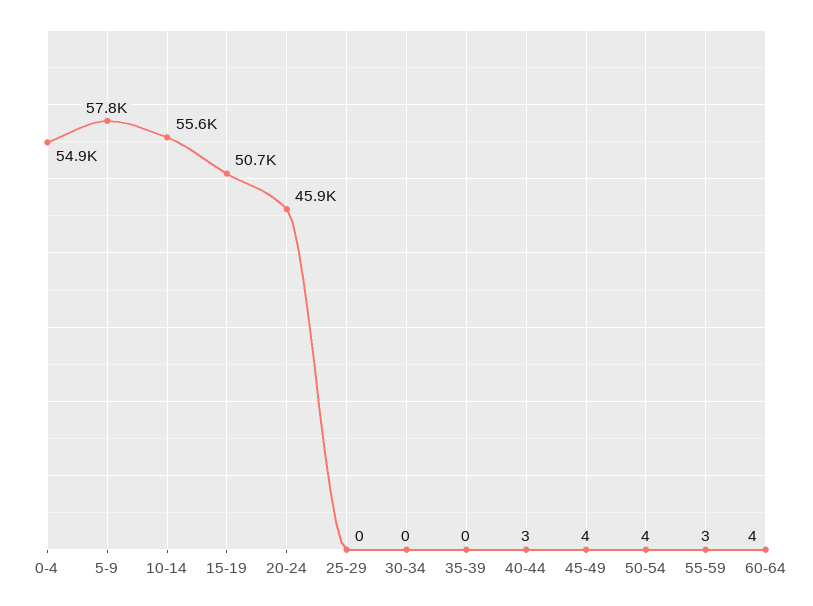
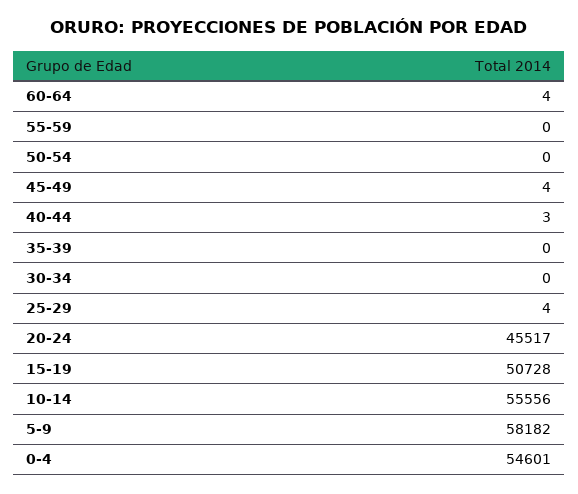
  {
-   "0-4": 54900,
+   "0-4": 54601,
-   "5-9": 57800,
+   "5-9": 58182,
    "10-14": 55556,
    "15-19": 50728,
-   "20-24": 45900,
+   "20-24": 45517,
-   "25-29": 0,
+   "25-29": 4,
    "30-34": 0,
    "35-39": 0,
    "40-44": 3,
    "45-49": 4,
-   "50-54": 4,
+   "50-54": 0,
-   "55-59": 3,
+   "55-59": 0,
    "60-64": 4
  }

